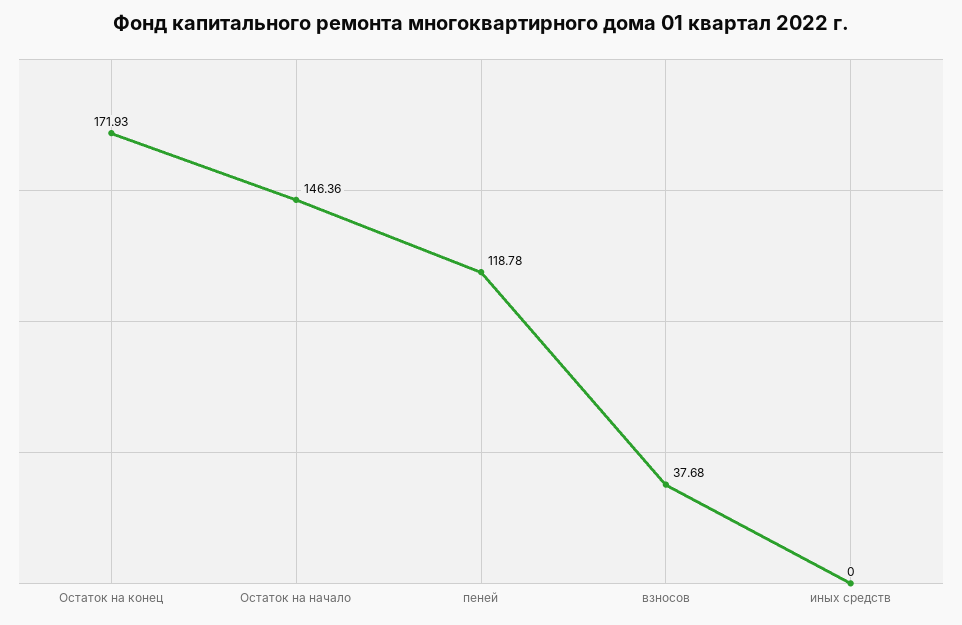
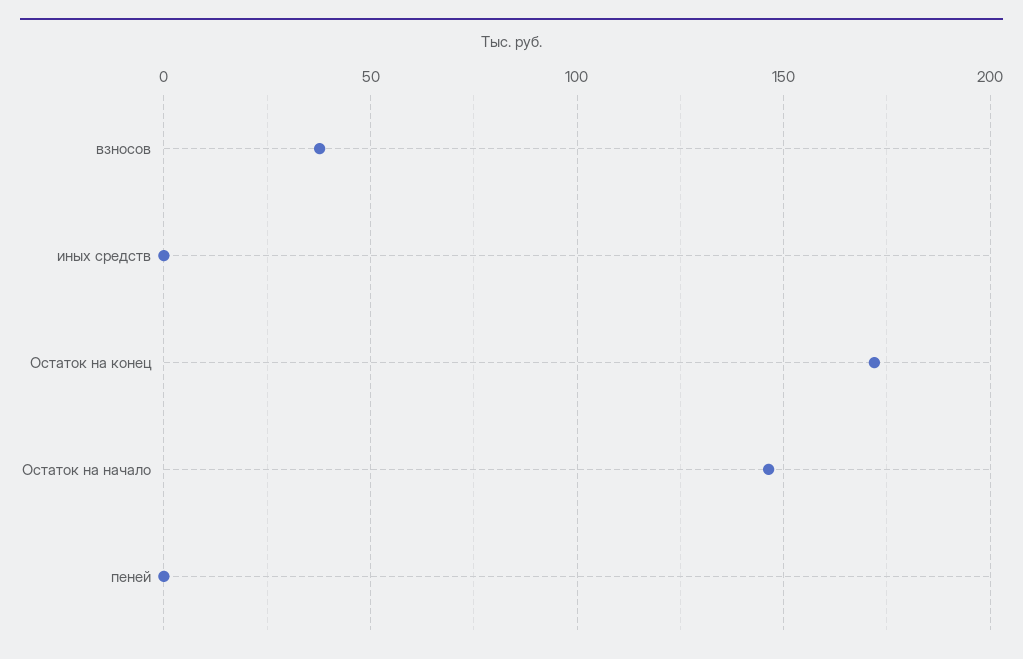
  {
    "Остаток на конец": 171.93,
    "Остаток на начало": 146.36,
-   "пеней": 118.78,
+   "пеней": 0,
    "взносов": 37.68,
    "иных средств": 0
  }

